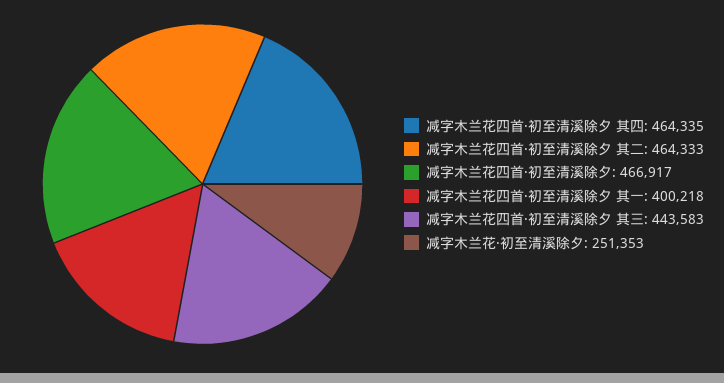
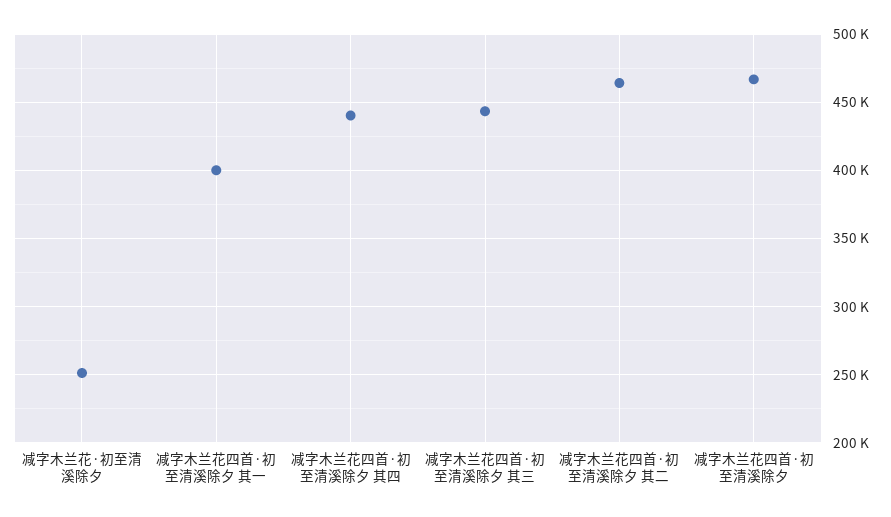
  {
-   "减字木兰花四首·初至清溪除夕 其四": 464335,
+   "减字木兰花四首·初至清溪除夕 其四": 440000,
    "减字木兰花四首·初至清溪除夕 其二": 464333,
    "减字木兰花四首·初至清溪除夕": 466917,
    "减字木兰花四首·初至清溪除夕 其一": 400218,
    "减字木兰花四首·初至清溪除夕 其三": 443583,
    "减字木兰花·初至清溪除夕": 251353
  }

